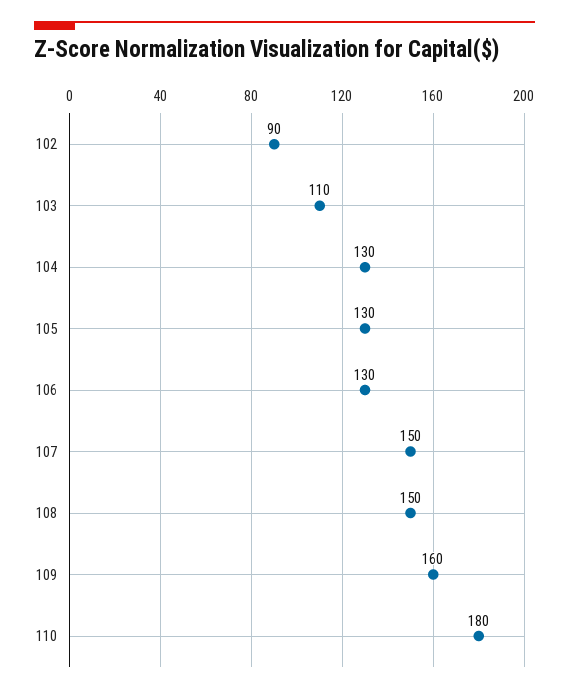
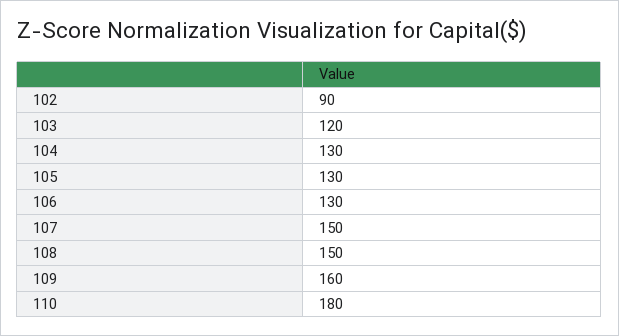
  {
    "102": 90,
-   "103": 110,
+   "103": 120,
    "104": 130,
    "105": 130,
    "106": 130,
    "107": 150,
    "108": 150,
    "109": 160,
    "110": 180
  }

